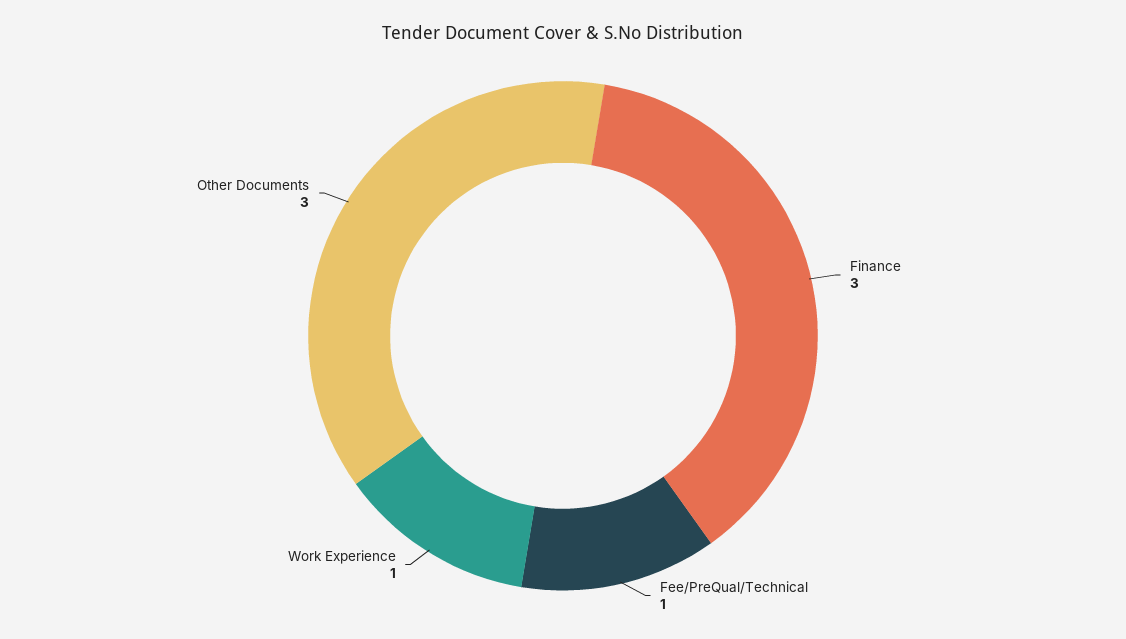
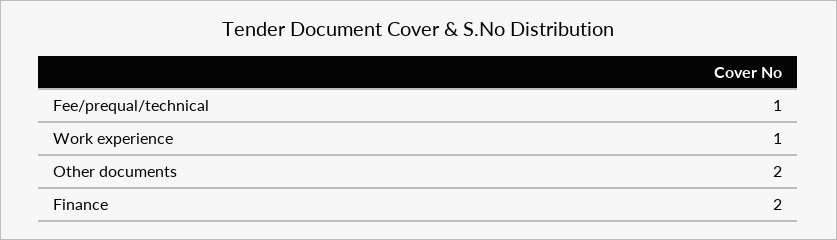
  {
-   "Finance": 3,
+   "Finance": 2,
    "Fee/PreQual/Technical": 1,
    "Work Experience": 1,
-   "Other Documents": 3
+   "Other Documents": 2
  }

